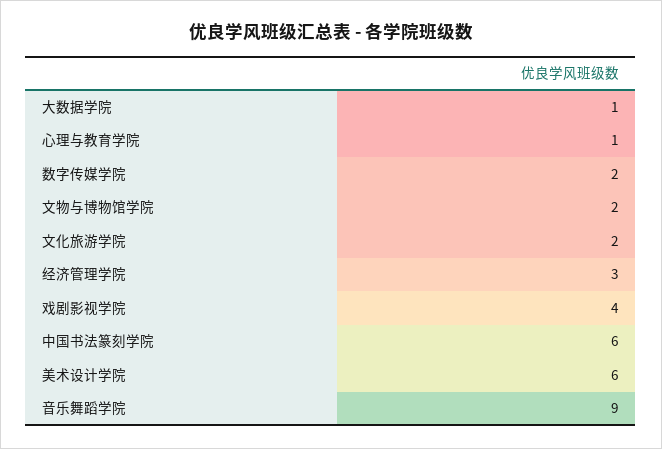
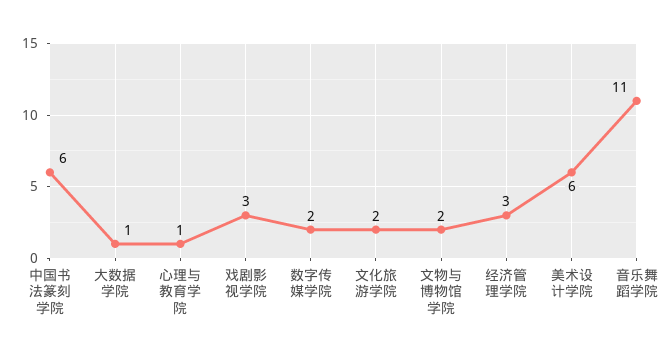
  {
    "大数据学院": 1,
    "心理与教育学院": 1,
    "数字传媒学院": 2,
    "文物与博物馆学院": 2,
    "文化旅游学院": 2,
    "经济管理学院": 3,
-   "戏剧影视学院": 4,
+   "戏剧影视学院": 3,
    "中国书法篆刻学院": 6,
    "美术设计学院": 6,
-   "音乐舞蹈学院": 9
+   "音乐舞蹈学院": 11
  }

